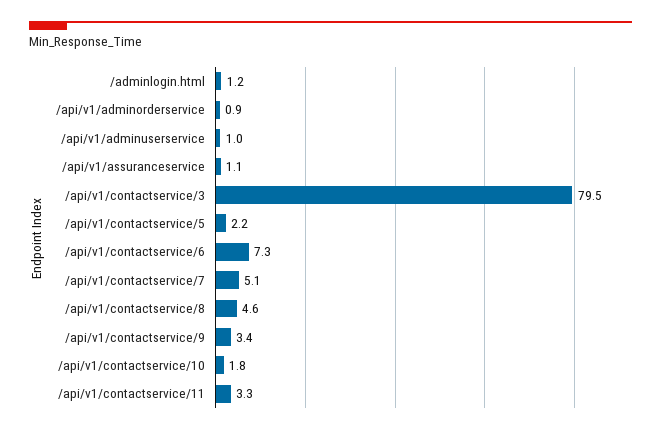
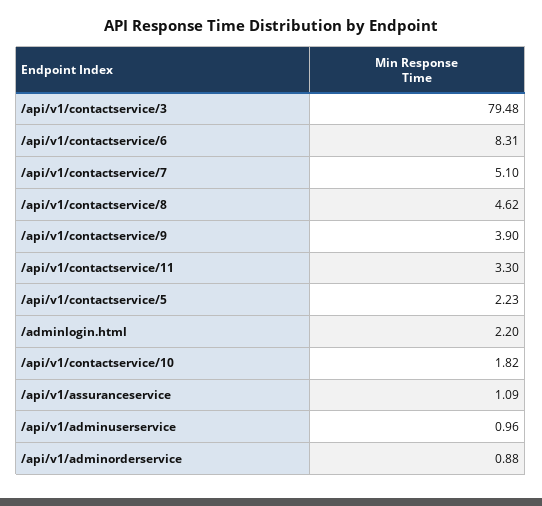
  {
-   "/adminlogin.html": 1.2,
+   "/adminlogin.html": 2.2,
    "/api/v1/adminorderservice": 0.88,
    "/api/v1/adminuserservice": 0.96,
    "/api/v1/assuranceservice": 1.09,
    "/api/v1/contactservice/3": 79.48,
    "/api/v1/contactservice/5": 2.23,
-   "/api/v1/contactservice/6": 7.3,
+   "/api/v1/contactservice/6": 8.31,
    "/api/v1/contactservice/7": 5.1,
    "/api/v1/contactservice/8": 4.62,
-   "/api/v1/contactservice/9": 3.4,
+   "/api/v1/contactservice/9": 3.9,
    "/api/v1/contactservice/10": 1.82,
    "/api/v1/contactservice/11": 3.3
  }

